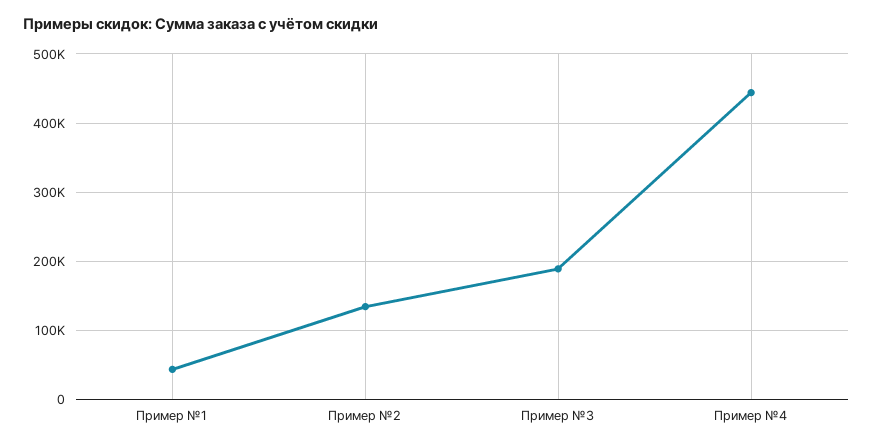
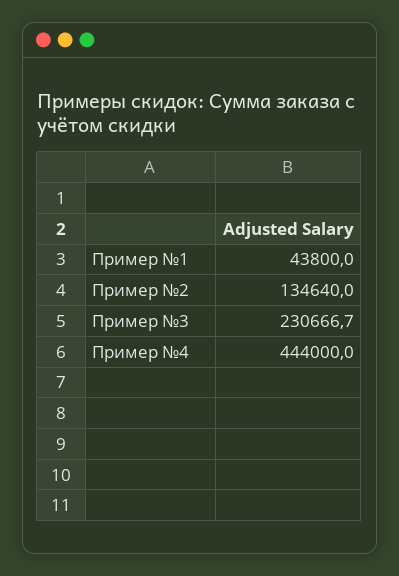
  {
    "Пример №1": 43800,
    "Пример №2": 134640,
-   "Пример №3": 190000,
+   "Пример №3": 230666.7,
    "Пример №4": 444000
  }

